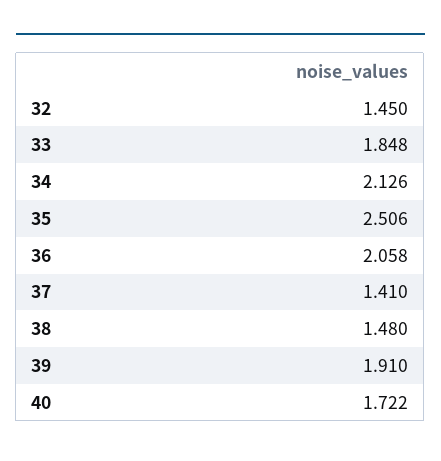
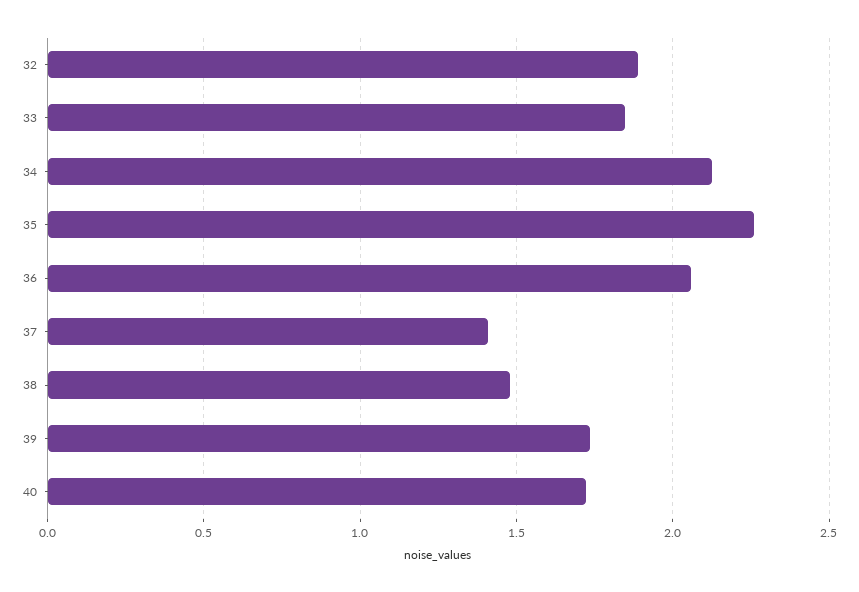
  {
-   "32": 1.45,
+   "32": 1.9,
    "33": 1.848,
    "34": 2.126,
-   "35": 2.506,
+   "35": 2.25,
    "36": 2.058,
    "37": 1.41,
    "38": 1.48,
-   "39": 1.91,
+   "39": 1.75,
    "40": 1.722
  }

